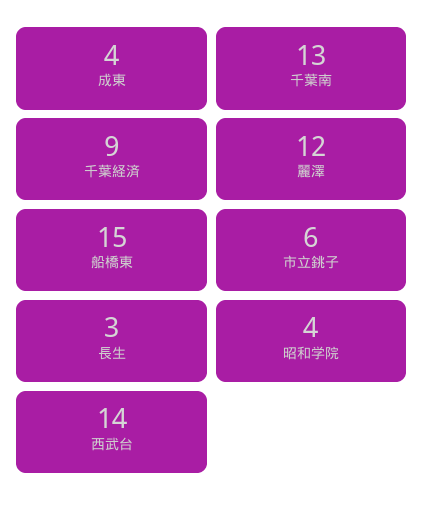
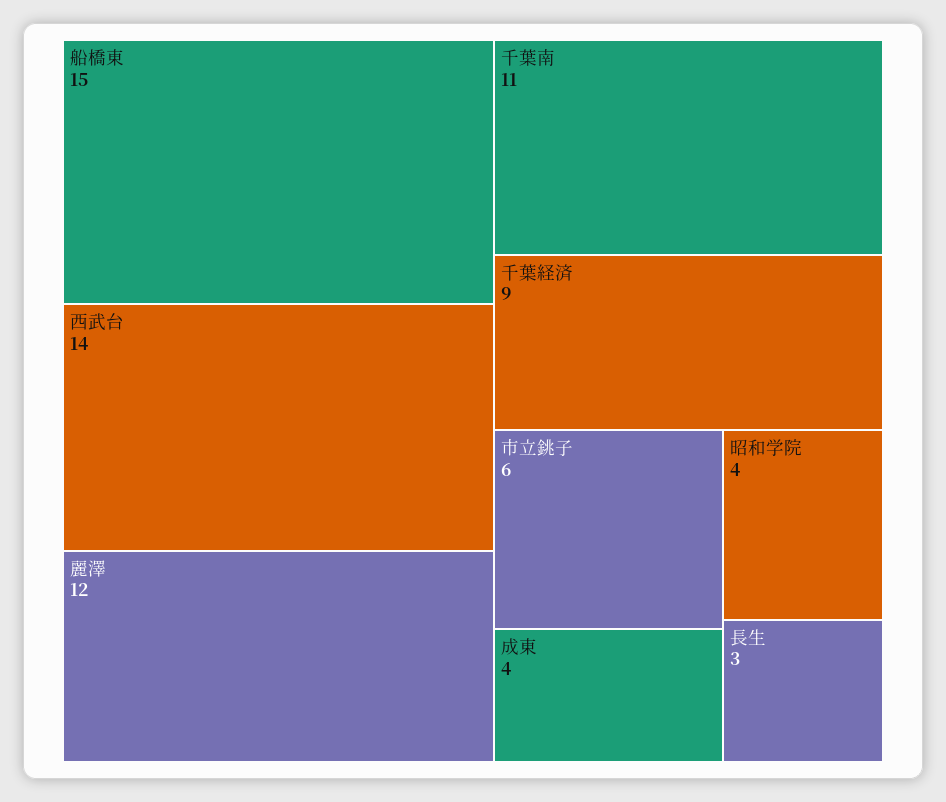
  {
    "成東": 4,
-   "千葉南": 13,
+   "千葉南": 11,
    "千葉経済": 9,
    "麗澤": 12,
    "船橋東": 15,
    "市立銚子": 6,
    "長生": 3,
    "昭和学院": 4,
    "西武台": 14
  }

